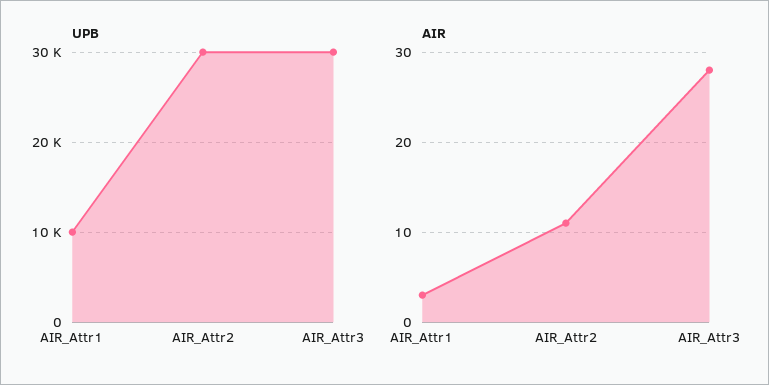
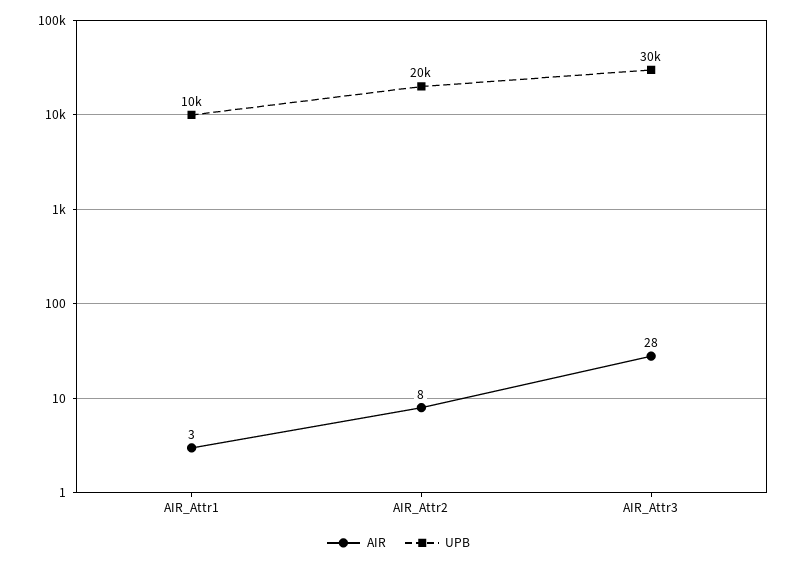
  {
    "UPB": {
      "AIR_Attr1": 10000,
-     "AIR_Attr2": 30000,
+     "AIR_Attr2": 20000,
      "AIR_Attr3": 30000
    },
    "AIR": {
      "AIR_Attr1": 3,
-     "AIR_Attr2": 11,
+     "AIR_Attr2": 8,
      "AIR_Attr3": 28
    }
  }

